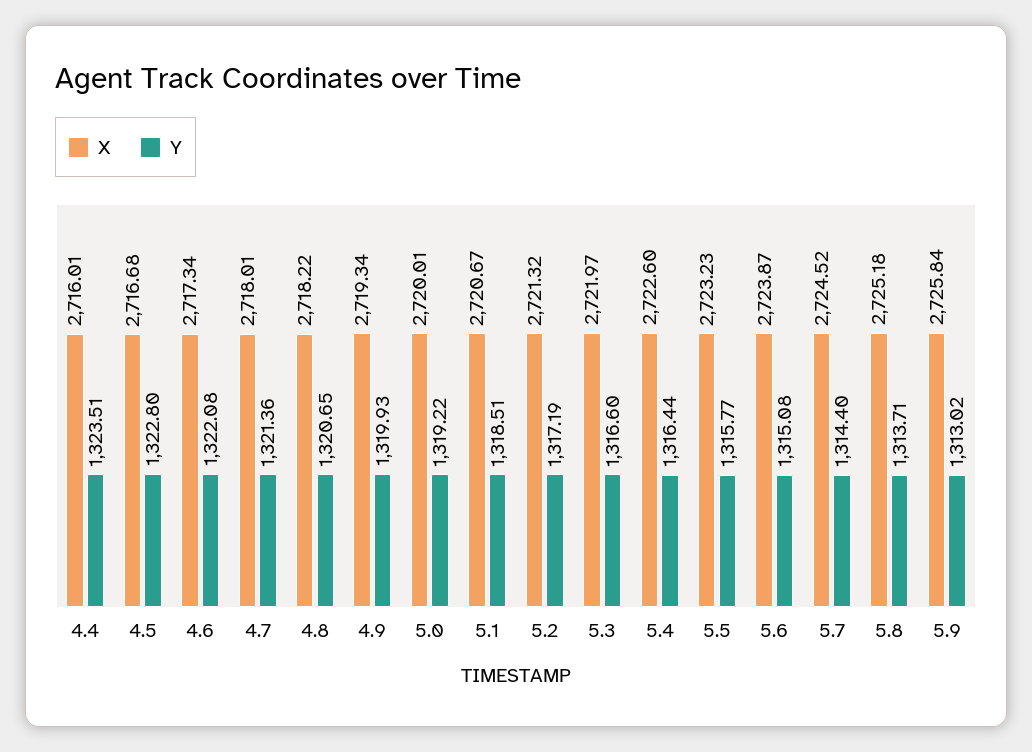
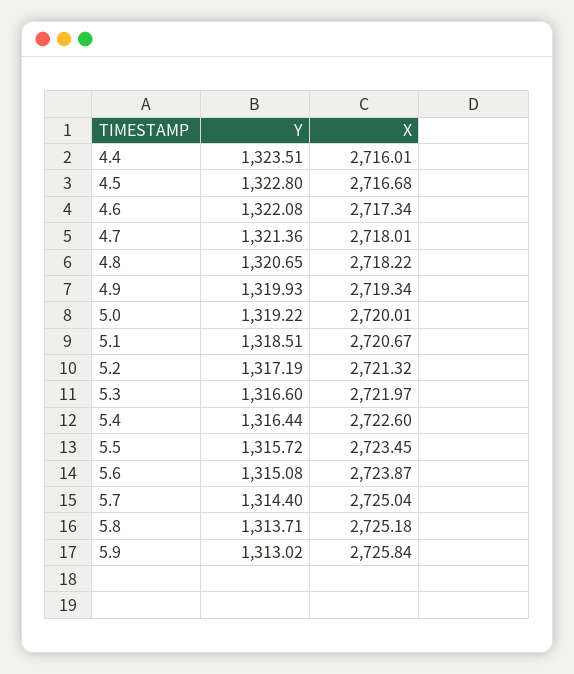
  {
    "X": {
      "4.4": 2716.01,
      "4.5": 2716.68,
      "4.6": 2717.34,
      "4.7": 2718.01,
      "4.8": 2718.22,
      "4.9": 2719.34,
      "5.0": 2720.01,
      "5.1": 2720.67,
      "5.2": 2721.32,
      "5.3": 2721.97,
      "5.4": 2722.6,
-     "5.5": 2723.23,
+     "5.5": 2723.45,
      "5.6": 2723.87,
-     "5.7": 2724.52,
+     "5.7": 2725.04,
      "5.8": 2725.18,
      "5.9": 2725.84
    },
    "Y": {
      "4.4": 1323.51,
      "4.5": 1322.8,
      "4.6": 1322.08,
      "4.7": 1321.36,
      "4.8": 1320.65,
      "4.9": 1319.93,
      "5.0": 1319.22,
      "5.1": 1318.51,
      "5.2": 1317.19,
      "5.3": 1316.6,
      "5.4": 1316.44,
-     "5.5": 1315.77,
+     "5.5": 1315.72,
      "5.6": 1315.08,
      "5.7": 1314.4,
      "5.8": 1313.71,
      "5.9": 1313.02
    }
  }

